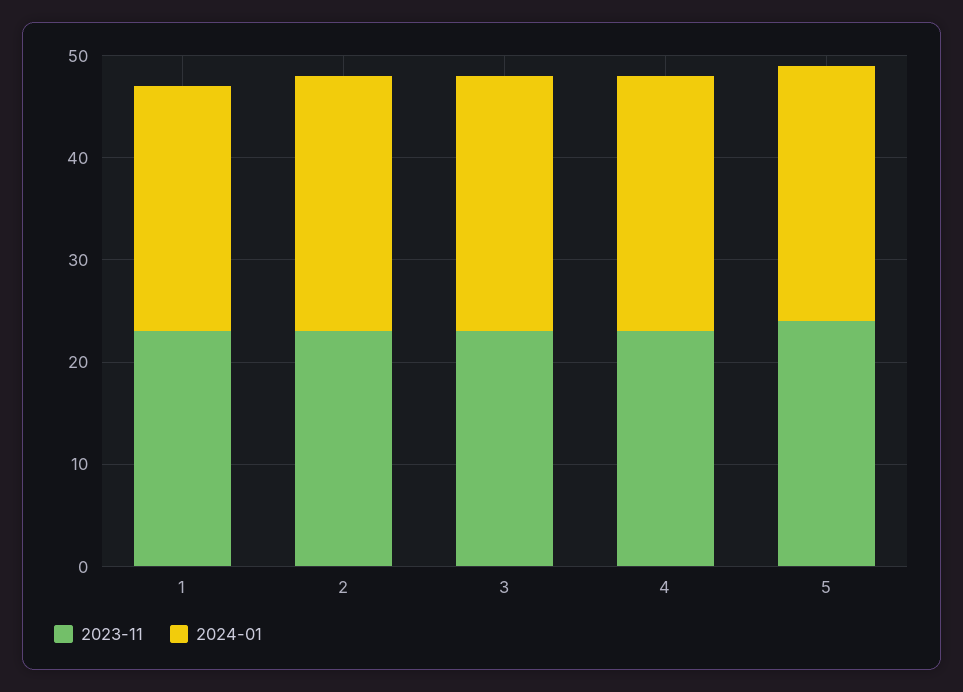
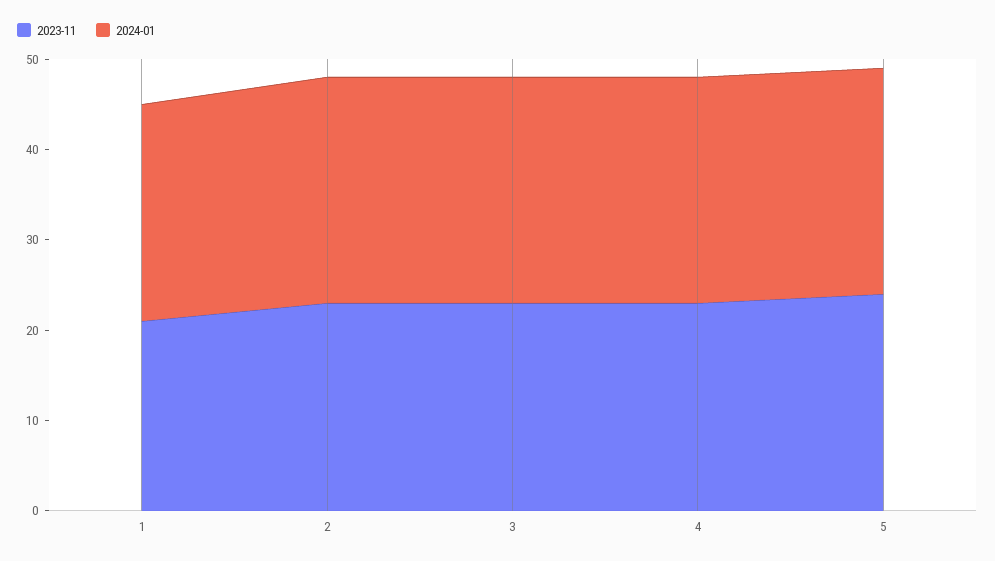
  {
    "2023-11": {
-     "1": 23,
+     "1": 21,
      "2": 23,
      "3": 23,
      "4": 23,
      "5": 24
    },
    "2024-01": {
      "1": 24,
      "2": 25,
      "3": 25,
      "4": 25,
      "5": 25
    }
  }

